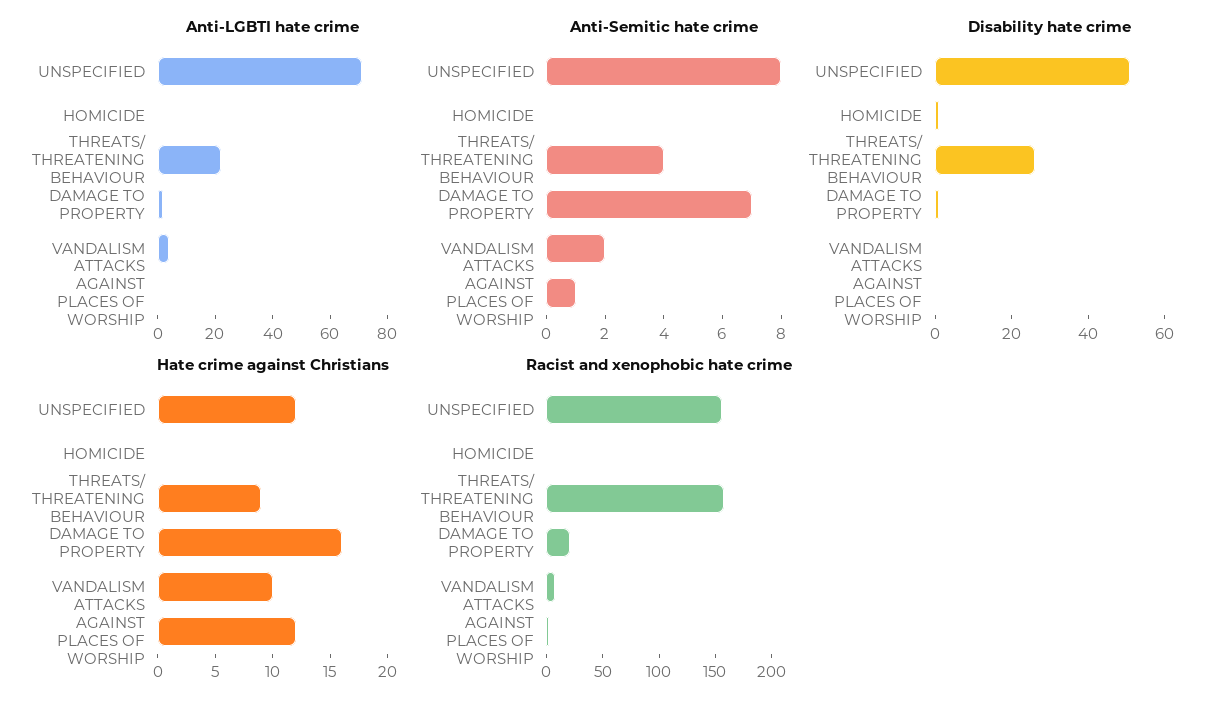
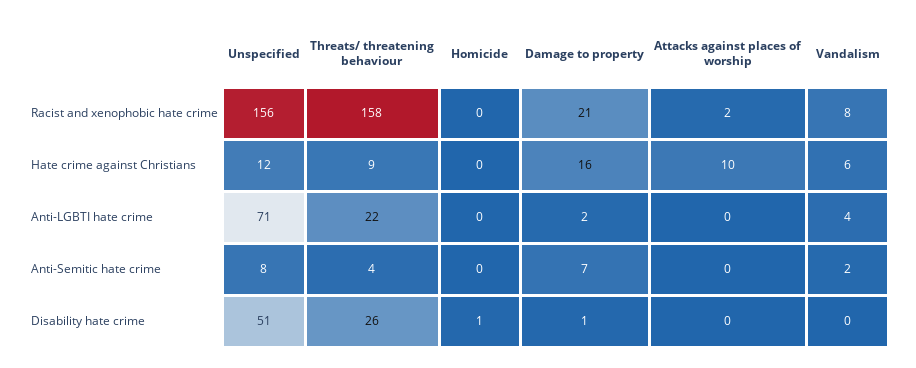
  {
    "Anti-LGBTI hate crime": {
      "UNSPECIFIED": 71,
      "HOMICIDE": 0,
      "THREATS/ THREATENING BEHAVIOUR": 22,
      "DAMAGE TO PROPERTY": 2,
      "VANDALISM": 4,
      "ATTACKS AGAINST PLACES OF WORSHIP": 0
    },
    "Anti-Semitic hate crime": {
      "UNSPECIFIED": 8,
      "HOMICIDE": 0,
      "THREATS/ THREATENING BEHAVIOUR": 4,
      "DAMAGE TO PROPERTY": 7,
      "VANDALISM": 2,
-     "ATTACKS AGAINST PLACES OF WORSHIP": 1
+     "ATTACKS AGAINST PLACES OF WORSHIP": 0
    },
    "Disability hate crime": {
      "UNSPECIFIED": 51,
      "HOMICIDE": 1,
      "THREATS/ THREATENING BEHAVIOUR": 26,
      "DAMAGE TO PROPERTY": 1,
      "VANDALISM": 0,
      "ATTACKS AGAINST PLACES OF WORSHIP": 0
    },
    "Hate crime against Christians": {
      "UNSPECIFIED": 12,
      "HOMICIDE": 0,
      "THREATS/ THREATENING BEHAVIOUR": 9,
      "DAMAGE TO PROPERTY": 16,
-     "VANDALISM": 10,
+     "VANDALISM": 6,
-     "ATTACKS AGAINST PLACES OF WORSHIP": 12
+     "ATTACKS AGAINST PLACES OF WORSHIP": 10
    },
    "Racist and xenophobic hate crime": {
      "UNSPECIFIED": 156,
      "HOMICIDE": 0,
      "THREATS/ THREATENING BEHAVIOUR": 158,
      "DAMAGE TO PROPERTY": 21,
      "VANDALISM": 8,
      "ATTACKS AGAINST PLACES OF WORSHIP": 2
    }
  }

